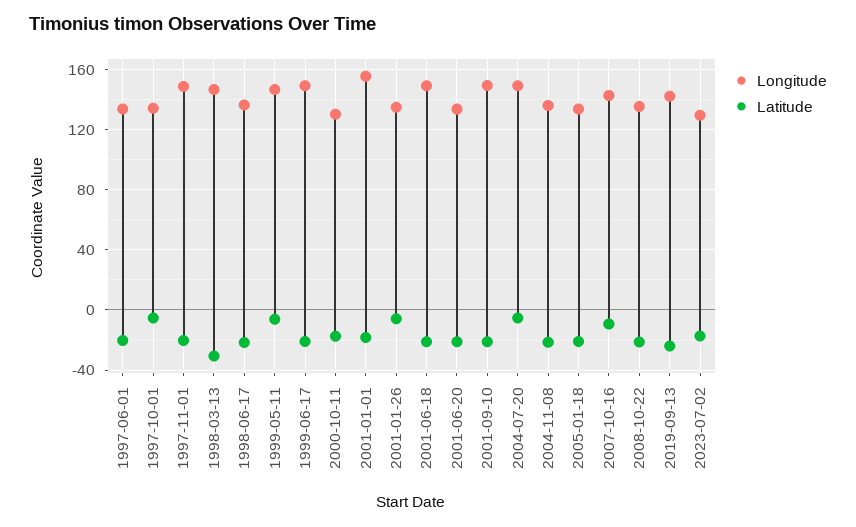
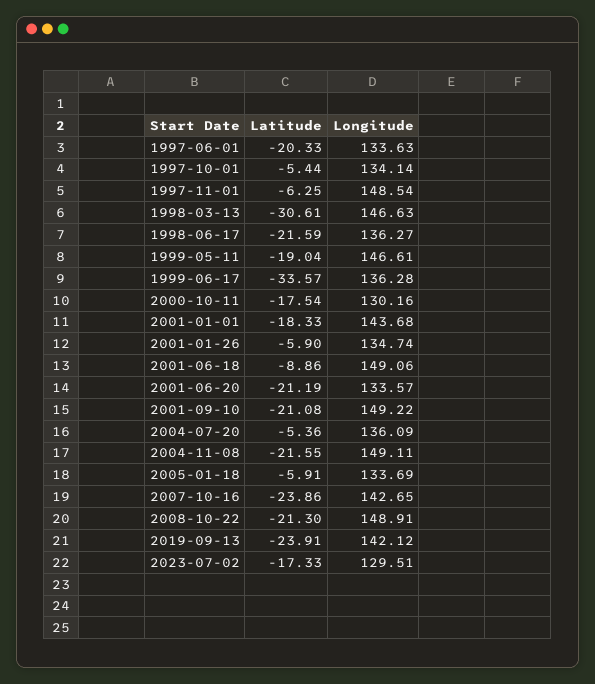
  {
    "Longitude": {
      "1997-06-01": 133.63,
      "1997-10-01": 134.14,
      "1997-11-01": 148.54,
      "1998-03-13": 146.63,
      "1998-06-17": 136.27,
      "1999-05-11": 146.61,
-     "1999-06-17": 150,
+     "1999-06-17": 136.28,
      "2000-10-11": 130.16,
-     "2001-01-01": 155,
+     "2001-01-01": 143.68,
      "2001-01-26": 134.74,
      "2001-06-18": 149.06,
      "2001-06-20": 133.57,
      "2001-09-10": 149.22,
-     "2004-07-20": 150,
+     "2004-07-20": 136.09,
-     "2004-11-08": 135,
+     "2004-11-08": 149.11,
      "2005-01-18": 133.69,
      "2007-10-16": 142.65,
-     "2008-10-22": 135,
+     "2008-10-22": 148.91,
      "2019-09-13": 142.12,
      "2023-07-02": 129.51
    },
    "Latitude": {
      "1997-06-01": -20.33,
      "1997-10-01": -5.44,
-     "1997-11-01": -20,
+     "1997-11-01": -6.25,
      "1998-03-13": -30.61,
      "1998-06-17": -21.59,
-     "1999-05-11": -5,
+     "1999-05-11": -19.04,
-     "1999-06-17": -20,
+     "1999-06-17": -33.57,
      "2000-10-11": -17.54,
      "2001-01-01": -18.33,
      "2001-01-26": -5.9,
-     "2001-06-18": -20,
+     "2001-06-18": -8.86,
      "2001-06-20": -21.19,
      "2001-09-10": -21.08,
      "2004-07-20": -5.36,
      "2004-11-08": -21.55,
-     "2005-01-18": -20,
+     "2005-01-18": -5.91,
-     "2007-10-16": -10,
+     "2007-10-16": -23.86,
      "2008-10-22": -21.3,
      "2019-09-13": -23.91,
      "2023-07-02": -17.33
    }
  }

